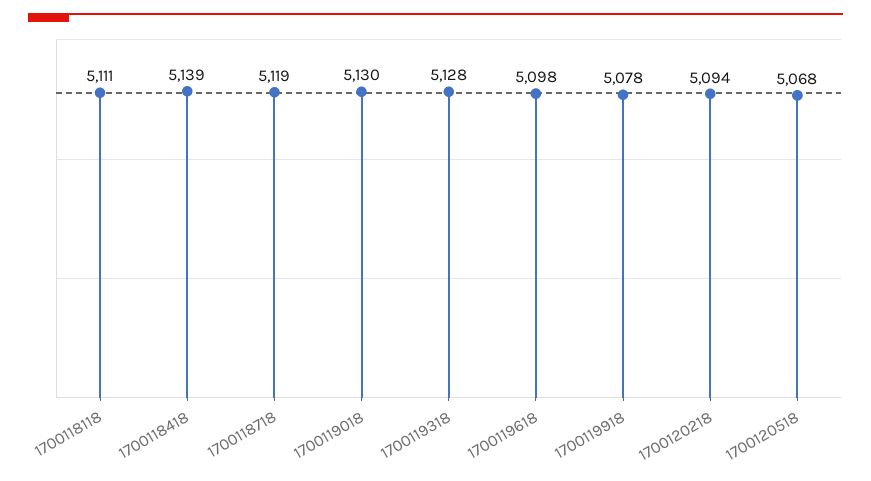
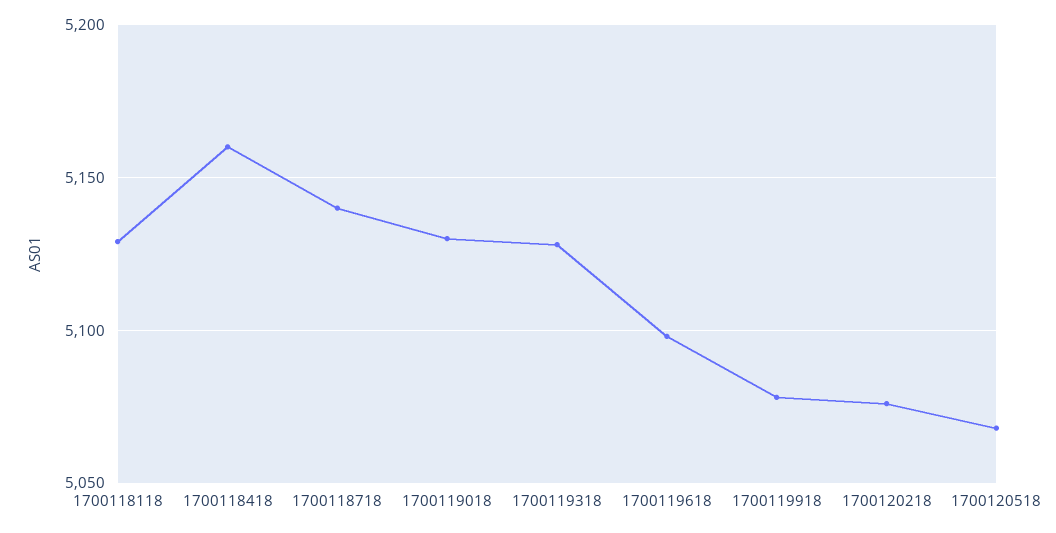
  {
-   "1700118118": 5111,
+   "1700118118": 5130,
-   "1700118418": 5139,
+   "1700118418": 5160,
-   "1700118718": 5119,
+   "1700118718": 5140,
    "1700119018": 5130,
    "1700119318": 5128,
    "1700119618": 5098,
    "1700119918": 5078,
-   "1700120218": 5094,
+   "1700120218": 5075,
    "1700120518": 5068
  }

